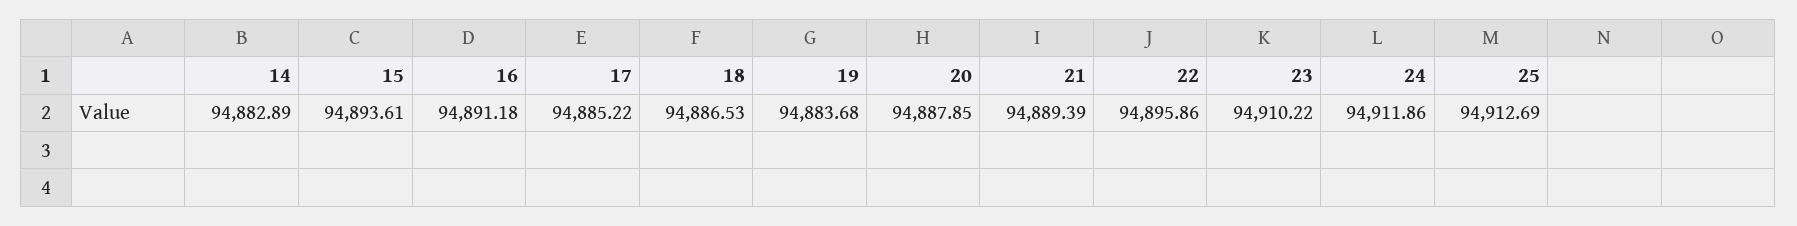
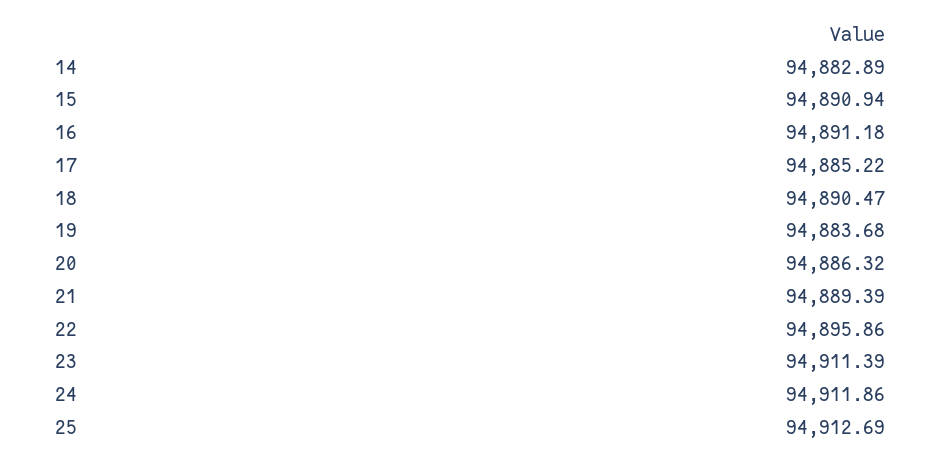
  {
    "14": 94882.89,
-   "15": 94893.61,
+   "15": 94890.94,
    "16": 94891.18,
    "17": 94885.22,
-   "18": 94886.53,
+   "18": 94890.47,
    "19": 94883.68,
-   "20": 94887.85,
+   "20": 94886.32,
    "21": 94889.39,
    "22": 94895.86,
-   "23": 94910.22,
+   "23": 94911.39,
    "24": 94911.86,
    "25": 94912.69
  }

